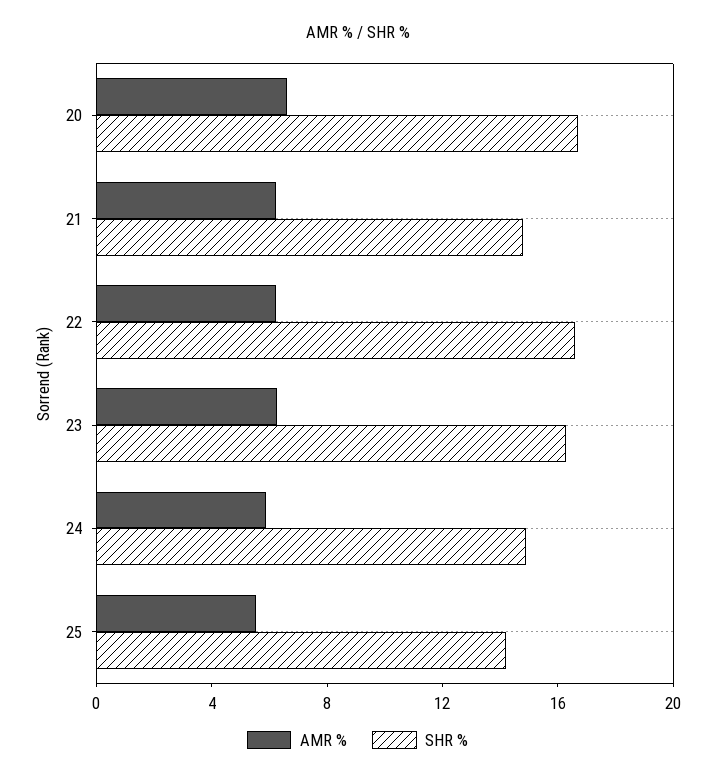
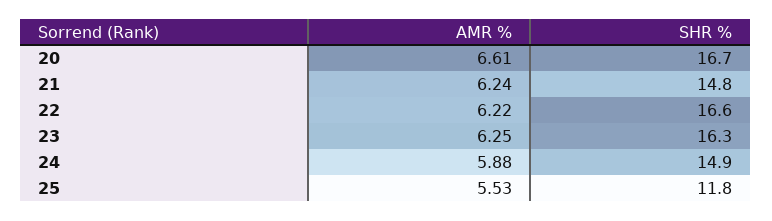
  {
    "AMR %": {
      "20": 6.61,
      "21": 6.24,
      "22": 6.22,
      "23": 6.25,
      "24": 5.88,
      "25": 5.53
    },
    "SHR %": {
      "20": 16.7,
      "21": 14.8,
      "22": 16.6,
      "23": 16.3,
      "24": 14.9,
-     "25": 14
+     "25": 11.8
    }
  }

